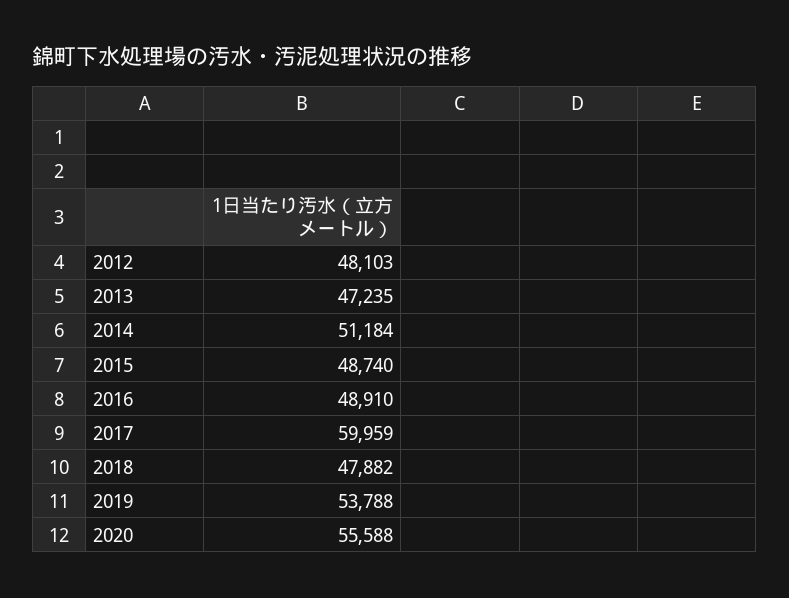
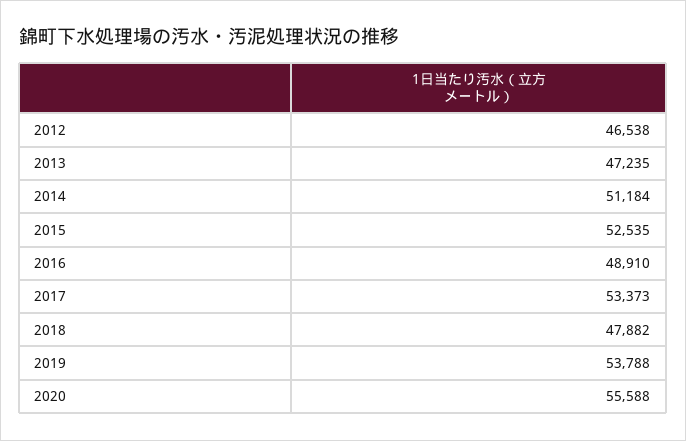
  {
-   "2012": 48103,
+   "2012": 46538,
    "2013": 47235,
    "2014": 51184,
-   "2015": 48740,
+   "2015": 52535,
    "2016": 48910,
-   "2017": 59959,
+   "2017": 53373,
    "2018": 47882,
    "2019": 53788,
    "2020": 55588
  }

